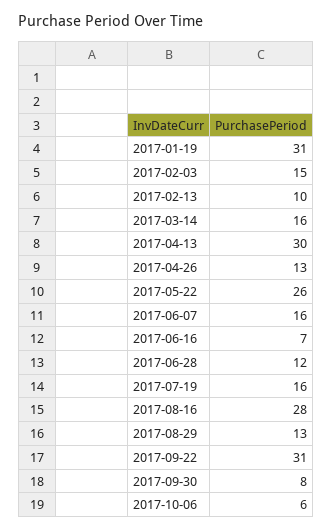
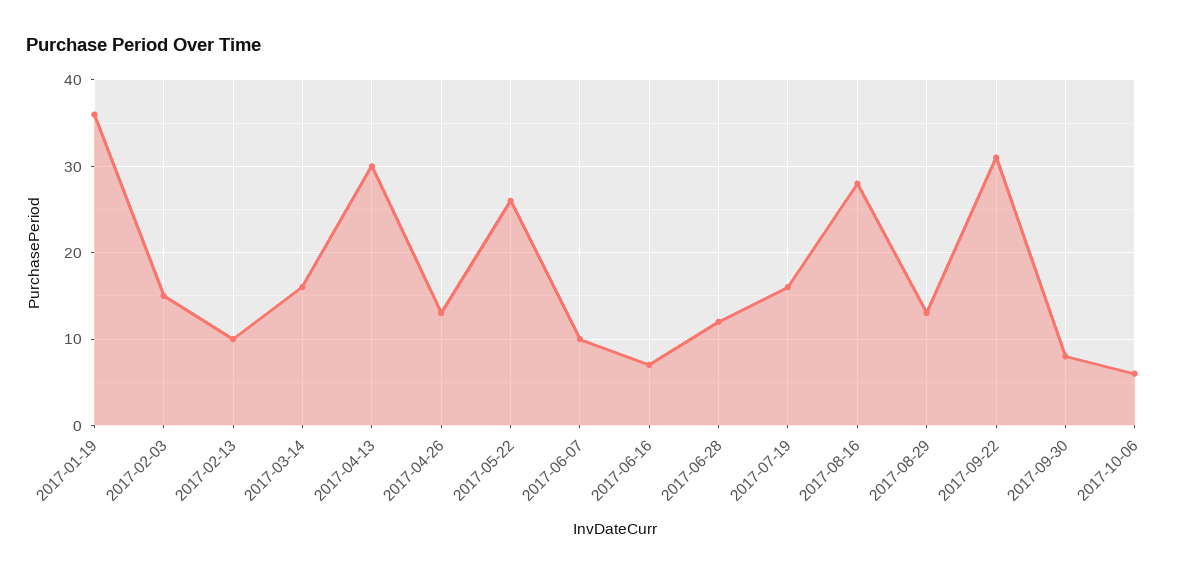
  {
-   "2017-01-19": 31,
+   "2017-01-19": 36,
    "2017-02-03": 15,
    "2017-02-13": 10,
    "2017-03-14": 16,
    "2017-04-13": 30,
    "2017-04-26": 13,
    "2017-05-22": 26,
-   "2017-06-07": 16,
+   "2017-06-07": 10,
    "2017-06-16": 7,
    "2017-06-28": 12,
    "2017-07-19": 16,
    "2017-08-16": 28,
    "2017-08-29": 13,
    "2017-09-22": 31,
    "2017-09-30": 8,
    "2017-10-06": 6
  }

